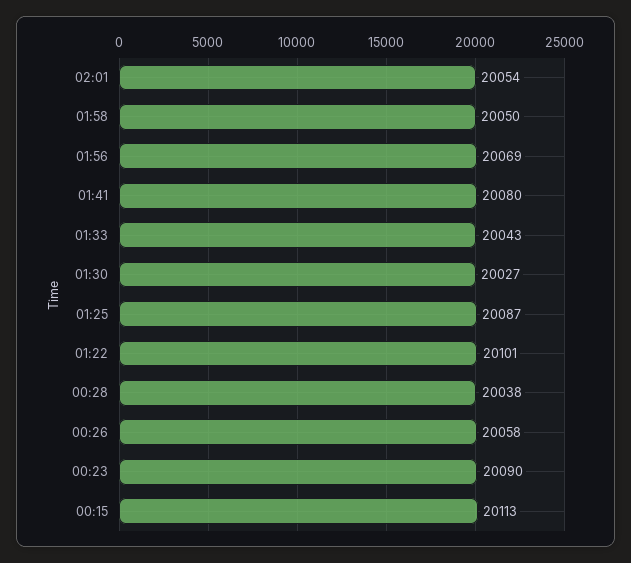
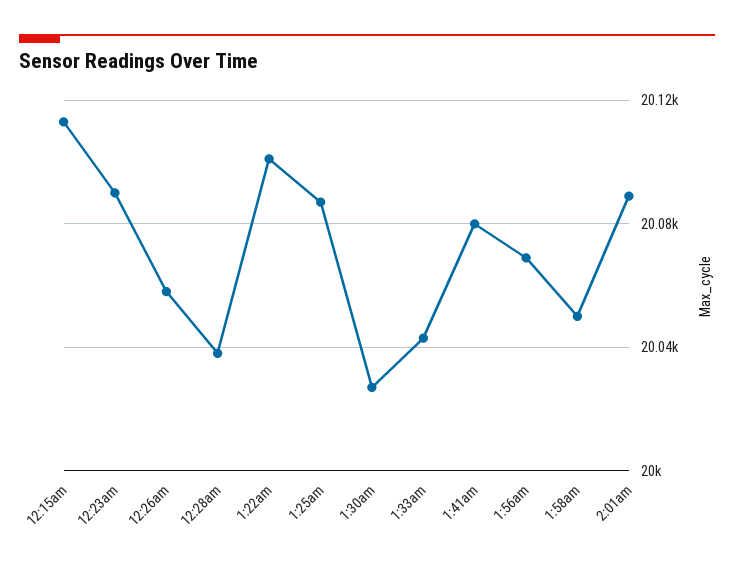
  {
-   "02:01": 20054,
+   "02:01": 20090,
    "01:58": 20050,
    "01:56": 20069,
    "01:41": 20080,
    "01:33": 20043,
    "01:30": 20027,
    "01:25": 20087,
    "01:22": 20101,
    "00:28": 20038,
    "00:26": 20058,
    "00:23": 20090,
    "00:15": 20113
  }

